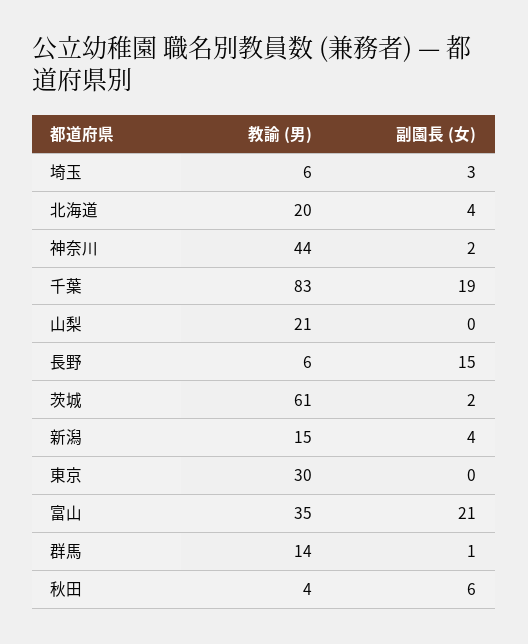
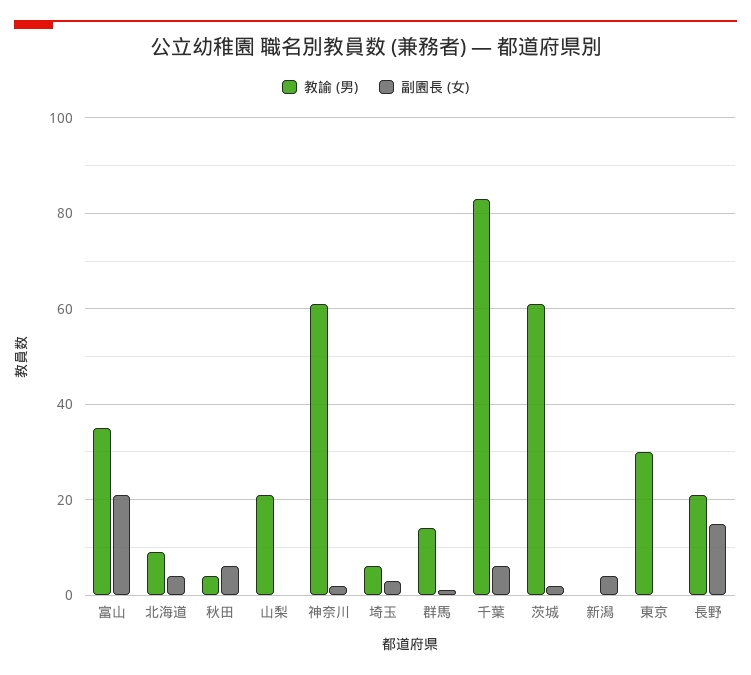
  {
    "教諭 (男)": {
      "埼玉": 6,
-     "北海道": 20,
+     "北海道": 10,
-     "神奈川": 44,
+     "神奈川": 60,
      "千葉": 83,
      "山梨": 21,
-     "長野": 6,
+     "長野": 20,
      "茨城": 61,
-     "新潟": 15,
+     "新潟": 0,
      "東京": 30,
      "富山": 35,
      "群馬": 14,
      "秋田": 4
    },
    "副園長 (女)": {
      "埼玉": 3,
      "北海道": 4,
      "神奈川": 2,
-     "千葉": 19,
+     "千葉": 5,
      "山梨": 0,
      "長野": 15,
      "茨城": 2,
      "新潟": 4,
      "東京": 0,
      "富山": 21,
      "群馬": 1,
      "秋田": 6
    }
  }

